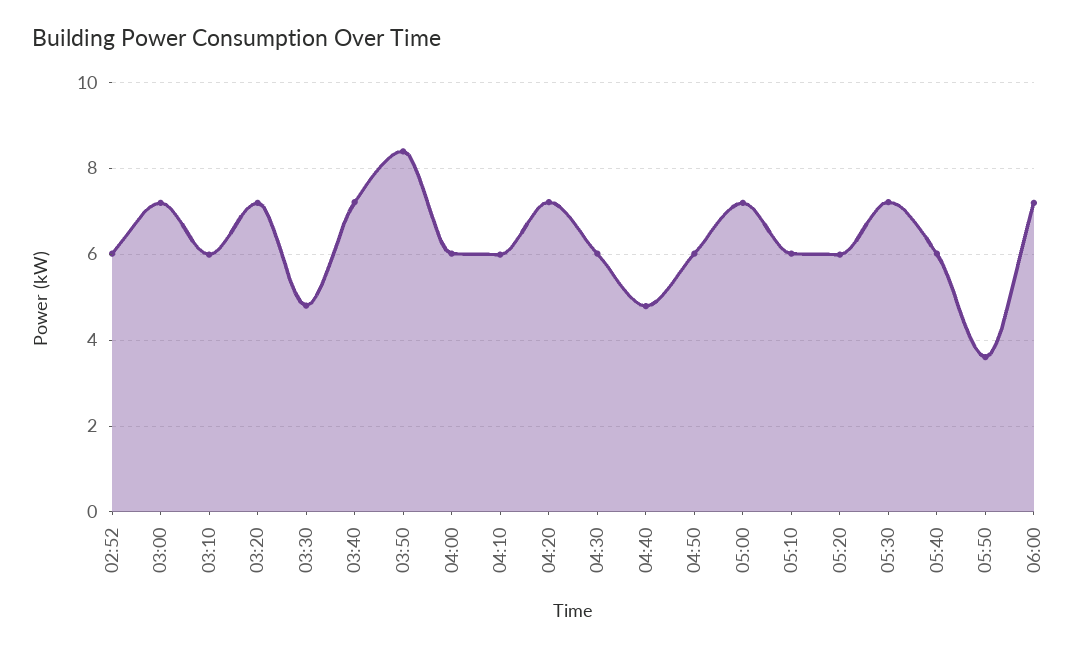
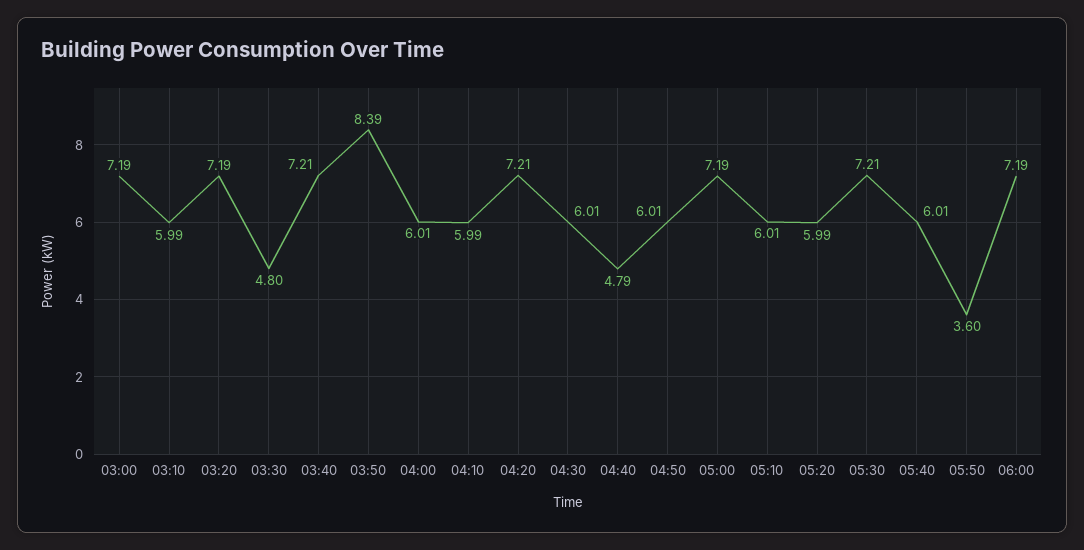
  {
-   "02:52": 6,
    "03:00": 7.19,
    "03:10": 5.99,
    "03:20": 7.19,
    "03:30": 4.8,
    "03:40": 7.21,
    "03:50": 8.39,
    "04:00": 6.01,
    "04:10": 5.99,
    "04:20": 7.21,
    "04:30": 6.01,
    "04:40": 4.79,
    "04:50": 6.01,
    "05:00": 7.19,
    "05:10": 6.01,
    "05:20": 5.99,
    "05:30": 7.21,
    "05:40": 6.01,
    "05:50": 3.6,
    "06:00": 7.19
  }

